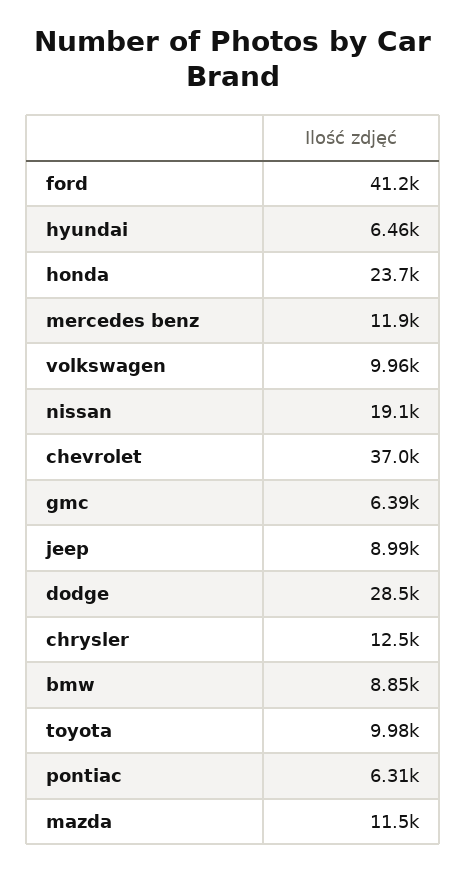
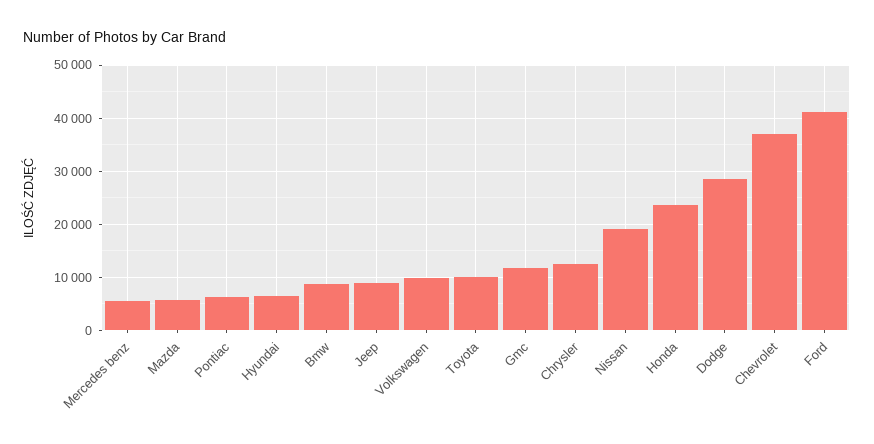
  {
    "ford": 41200,
    "hyundai": 6460,
    "honda": 23700,
-   "mercedes benz": 11900,
+   "mercedes benz": 6000,
    "volkswagen": 9960,
    "nissan": 19100,
    "chevrolet": 37000,
-   "gmc": 6390,
+   "gmc": 12000,
    "jeep": 8990,
    "dodge": 28500,
    "chrysler": 12500,
    "bmw": 8850,
    "toyota": 9980,
    "pontiac": 6310,
-   "mazda": 11500
+   "mazda": 6000
  }

